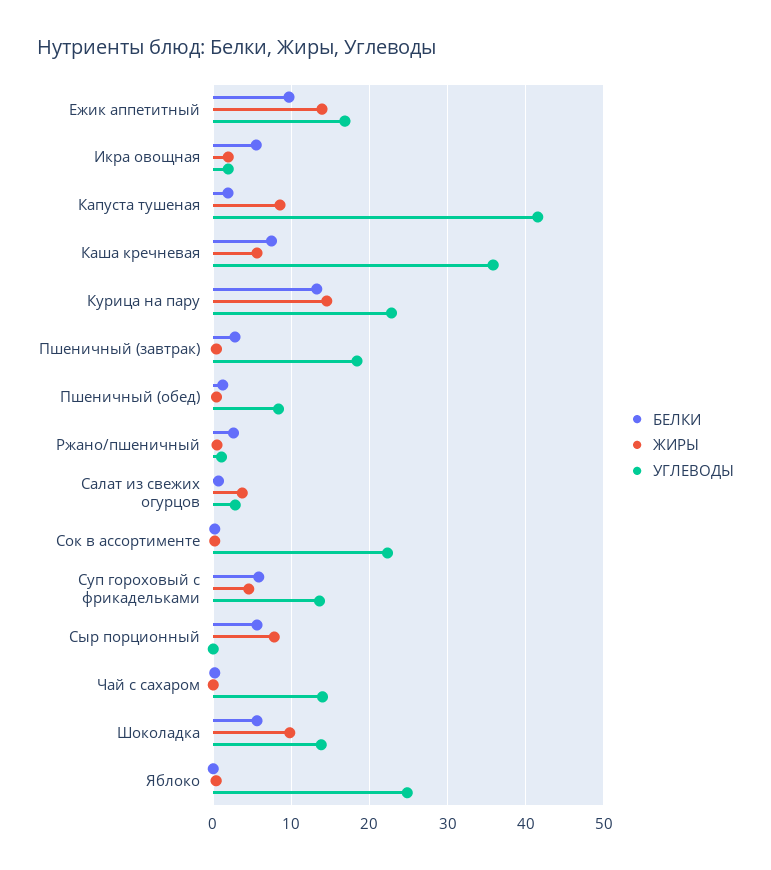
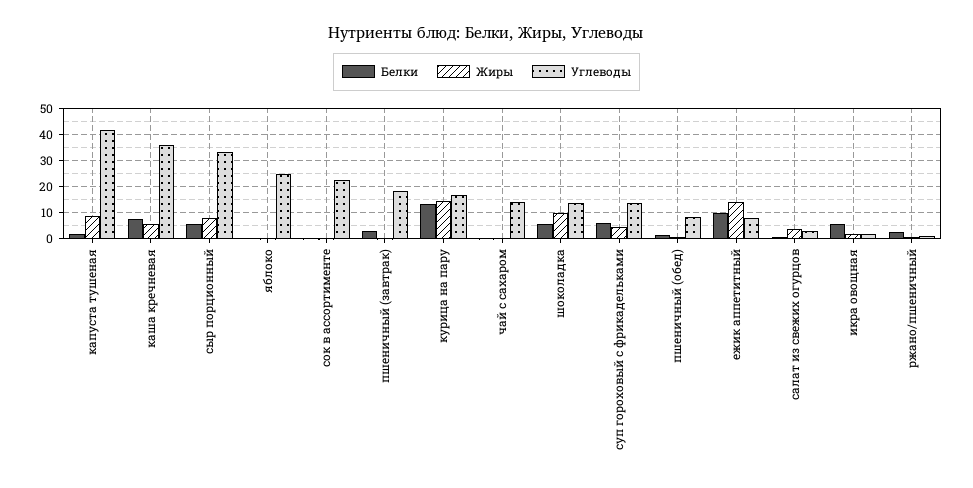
  {
    "БЕЛКИ": {
      "Ежик аппетитный": 10,
      "Икра овощная": 6,
      "Капуста тушеная": 2,
      "Каша кречневая": 7,
      "Курица на пару": 13,
      "Пшеничный (завтрак)": 3,
      "Пшеничный (обед)": 1,
      "Ржано/пшеничный": 3,
      "Салат из свежих огурцов": 1,
      "Сок в ассортименте": 0,
      "Суп гороховый с фрикадельками": 6,
      "Сыр порционный": 6,
      "Чай с сахаром": 0,
      "Шоколадка": 6,
      "Яблоко": 0
    },
    "ЖИРЫ": {
      "Ежик аппетитный": 14,
      "Икра овощная": 2,
      "Капуста тушеная": 9,
      "Каша кречневая": 6,
      "Курица на пару": 15,
      "Пшеничный (завтрак)": 0,
      "Пшеничный (обед)": 0,
      "Ржано/пшеничный": 0,
      "Салат из свежих огурцов": 4,
      "Сок в ассортименте": 0,
      "Суп гороховый с фрикадельками": 5,
      "Сыр порционный": 8,
      "Чай с сахаром": 0,
      "Шоколадка": 10,
      "Яблоко": 0
    },
    "УГЛЕВОДЫ": {
-     "Ежик аппетитный": 17,
+     "Ежик аппетитный": 7.5,
      "Икра овощная": 2,
      "Капуста тушеная": 42,
      "Каша кречневая": 36,
-     "Курица на пару": 23,
+     "Курица на пару": 17.5,
      "Пшеничный (завтрак)": 18,
      "Пшеничный (обед)": 8,
      "Ржано/пшеничный": 1,
      "Салат из свежих огурцов": 3,
      "Сок в ассортименте": 22,
      "Суп гороховый с фрикадельками": 14,
-     "Сыр порционный": 0,
+     "Сыр порционный": 32.5,
      "Чай с сахаром": 14,
      "Шоколадка": 14,
      "Яблоко": 25
    }
  }

